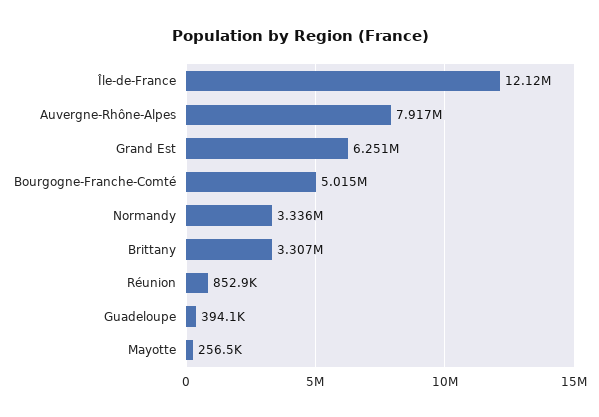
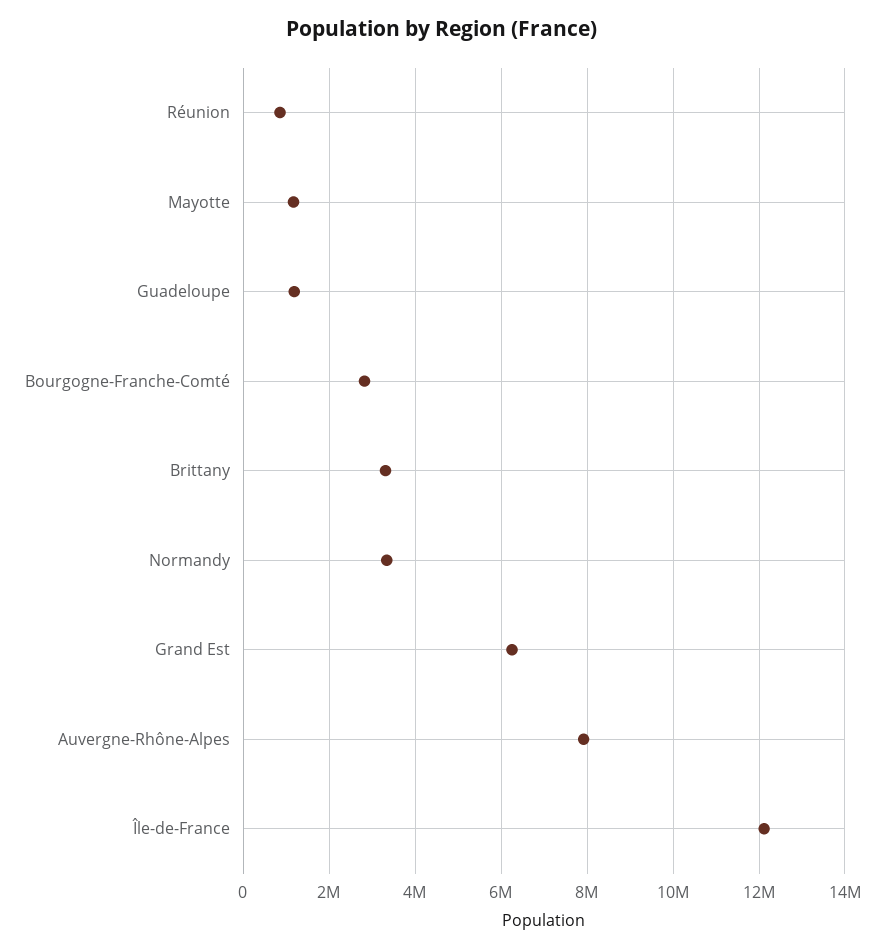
  {
    "Île-de-France": 12120000,
    "Auvergne-Rhône-Alpes": 7917000,
    "Grand Est": 6251000,
-   "Bourgogne-Franche-Comté": 5015000,
+   "Bourgogne-Franche-Comté": 2800000,
    "Normandy": 3336000,
    "Brittany": 3307000,
    "Réunion": 852900,
-   "Guadeloupe": 394100,
+   "Guadeloupe": 1200000,
-   "Mayotte": 256500
+   "Mayotte": 1200000
  }

